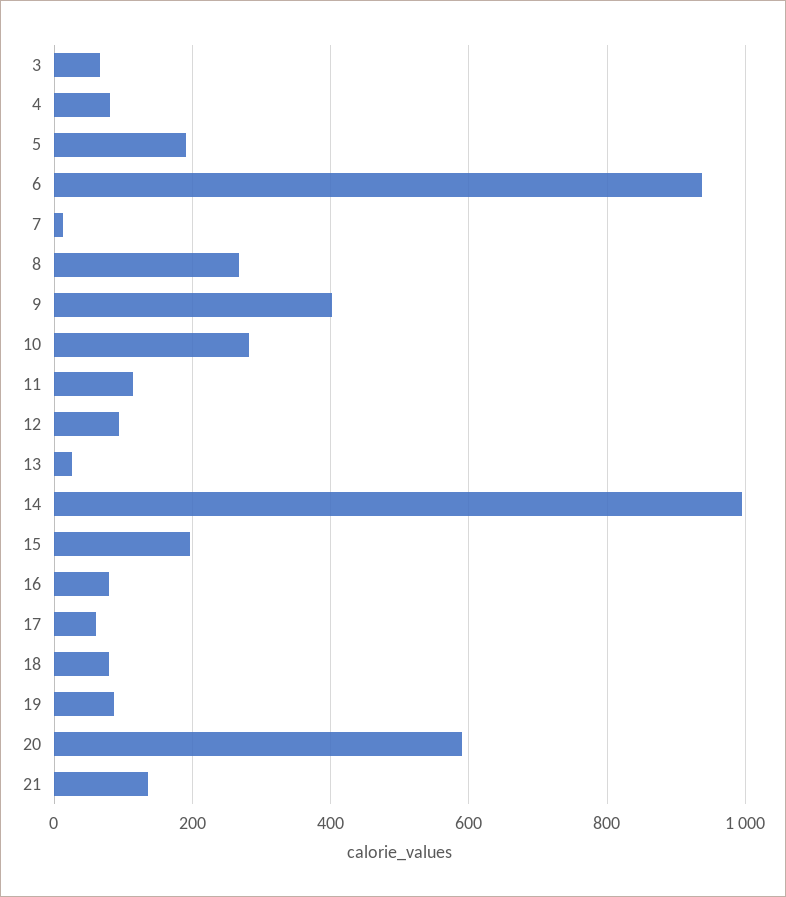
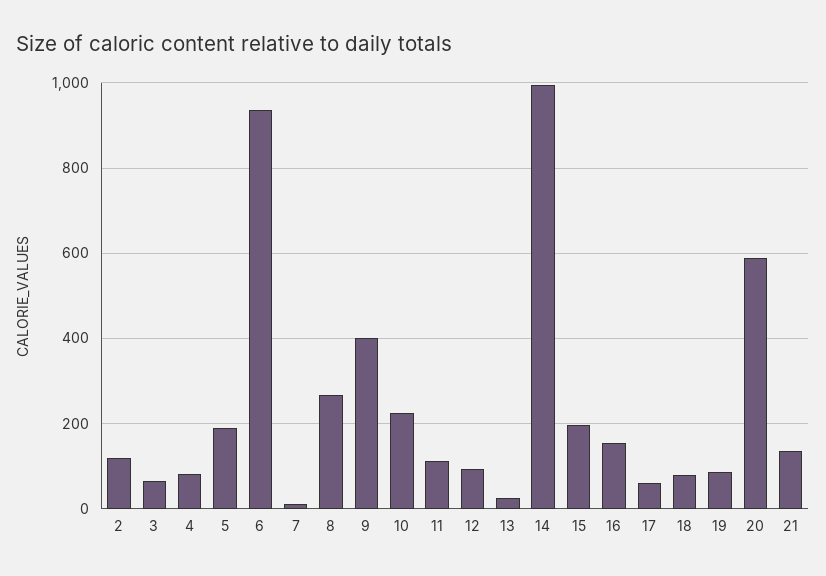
  {
    "3": 60,
    "4": 80,
    "5": 200,
    "6": 940,
    "7": 20,
    "8": 260,
    "9": 400,
-   "10": 280,
+   "10": 220,
    "11": 120,
    "12": 100,
    "13": 20,
    "14": 1000,
    "15": 200,
-   "16": 80,
+   "16": 160,
    "17": 60,
    "18": 80,
    "19": 80,
    "20": 580,
-   "21": 140
+   "21": 140,
+   "2": 120
  }

